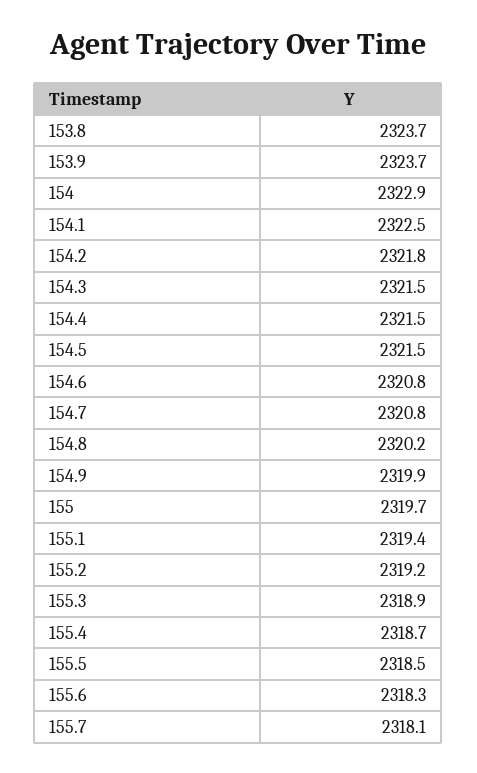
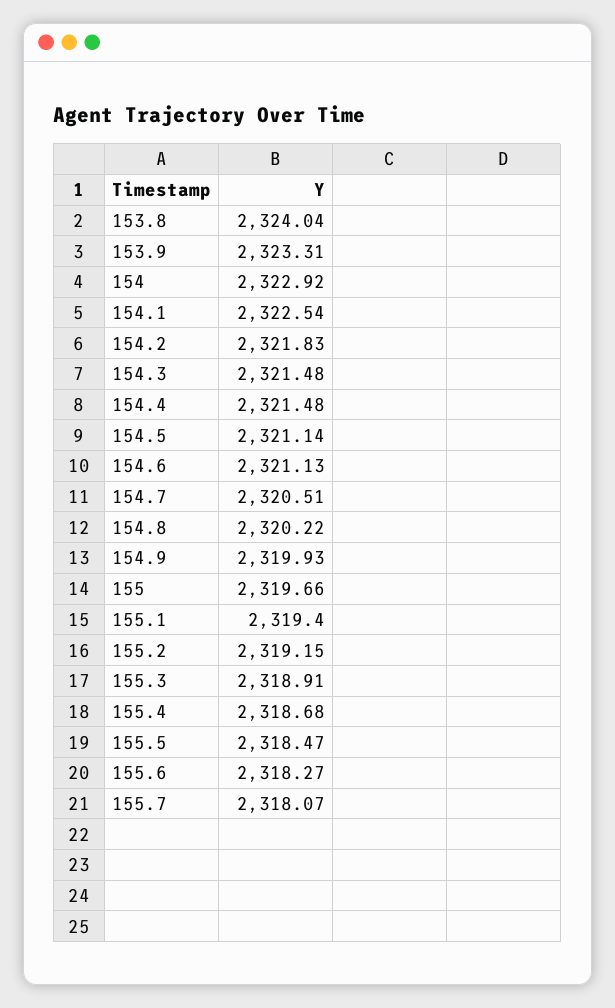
  {
-   "153.8": 2323.7,
+   "153.8": 2324.04,
-   "153.9": 2323.7,
+   "153.9": 2323.31,
    "154": 2322.92,
    "154.1": 2322.54,
    "154.2": 2321.83,
    "154.3": 2321.48,
    "154.4": 2321.48,
-   "154.5": 2321.5,
+   "154.5": 2321.14,
-   "154.6": 2320.8,
+   "154.6": 2321.13,
-   "154.7": 2320.8,
+   "154.7": 2320.51,
    "154.8": 2320.22,
    "154.9": 2319.93,
    "155": 2319.66,
    "155.1": 2319.4,
    "155.2": 2319.15,
    "155.3": 2318.91,
    "155.4": 2318.68,
    "155.5": 2318.47,
    "155.6": 2318.27,
    "155.7": 2318.07
  }

